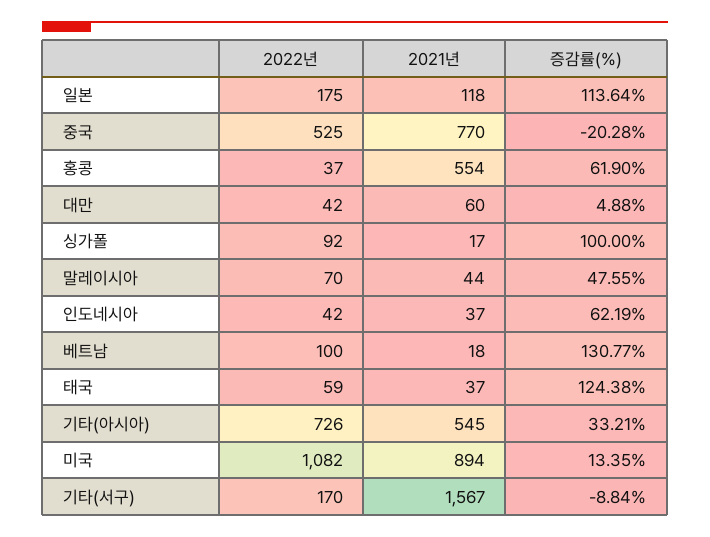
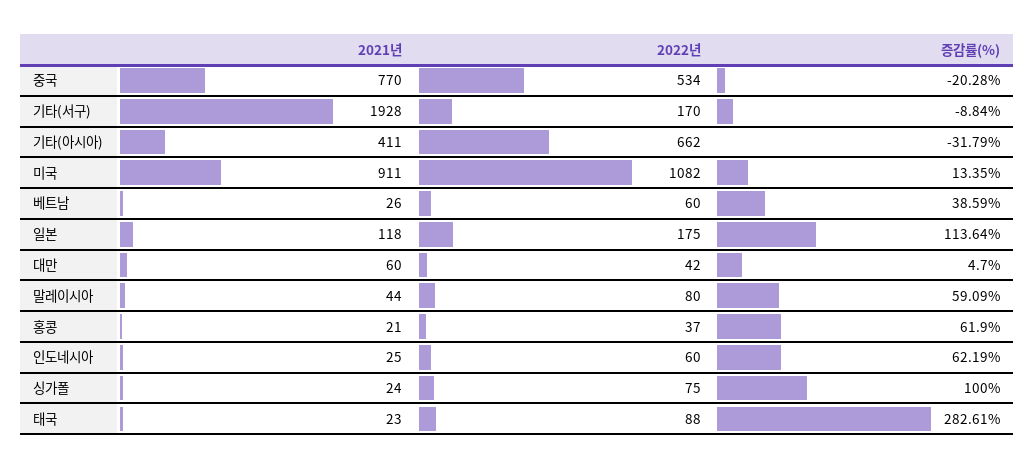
  {
    "2022년": {
      "일본": 175,
-     "중국": 525,
+     "중국": 534,
      "홍콩": 37,
      "대만": 42,
-     "싱가폴": 92,
+     "싱가폴": 75,
-     "말레이시아": 70,
+     "말레이시아": 80,
-     "인도네시아": 42,
+     "인도네시아": 60,
-     "베트남": 100,
+     "베트남": 60,
-     "태국": 59,
+     "태국": 88,
-     "기타(아시아)": 726,
+     "기타(아시아)": 662,
      "미국": 1082,
      "기타(서구)": 170
    },
    "2021년": {
      "일본": 118,
      "중국": 770,
-     "홍콩": 554,
+     "홍콩": 21,
      "대만": 60,
-     "싱가폴": 17,
+     "싱가폴": 24,
      "말레이시아": 44,
-     "인도네시아": 37,
+     "인도네시아": 25,
-     "베트남": 18,
+     "베트남": 26,
-     "태국": 37,
+     "태국": 23,
-     "기타(아시아)": 545,
+     "기타(아시아)": 411,
-     "미국": 894,
+     "미국": 911,
-     "기타(서구)": 1567
+     "기타(서구)": 1928
    },
    "증감률(%)": {
      "일본": 113.64,
      "중국": -20.28,
      "홍콩": 61.9,
-     "대만": 4.88,
+     "대만": 4.7,
      "싱가폴": 100,
-     "말레이시아": 47.55,
+     "말레이시아": 59.09,
      "인도네시아": 62.19,
-     "베트남": 130.77,
+     "베트남": 38.59,
-     "태국": 124.38,
+     "태국": 282.61,
-     "기타(아시아)": 33.21,
+     "기타(아시아)": -31.79,
      "미국": 13.35,
      "기타(서구)": -8.84
    }
  }

